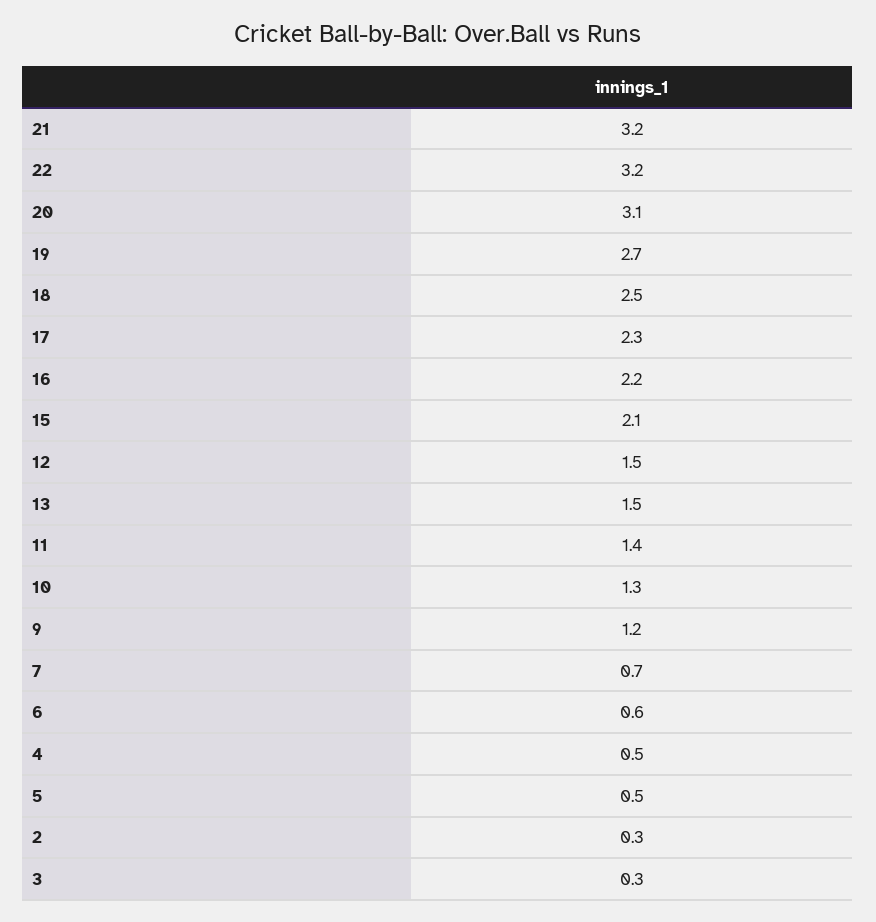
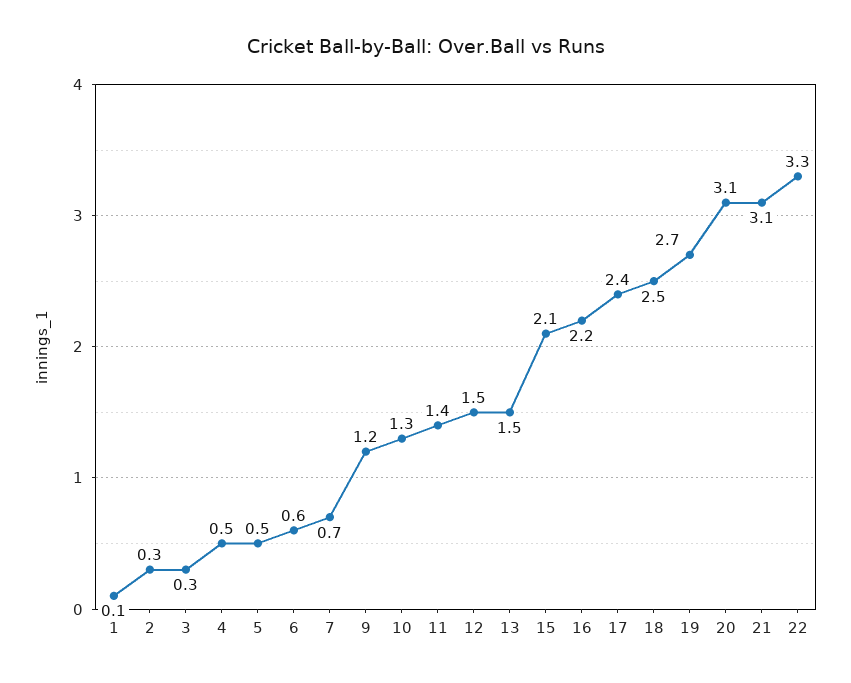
  {
-   "21": 3.2,
+   "21": 3.1,
-   "22": 3.2,
+   "22": 3.3,
    "20": 3.1,
    "19": 2.7,
    "18": 2.5,
-   "17": 2.3,
+   "17": 2.4,
    "16": 2.2,
    "15": 2.1,
    "12": 1.5,
    "13": 1.5,
    "11": 1.4,
    "10": 1.3,
    "9": 1.2,
    "7": 0.7,
    "6": 0.6,
    "4": 0.5,
    "5": 0.5,
    "2": 0.3,
-   "3": 0.3
+   "3": 0.3,
+   "1": 0.1
  }

